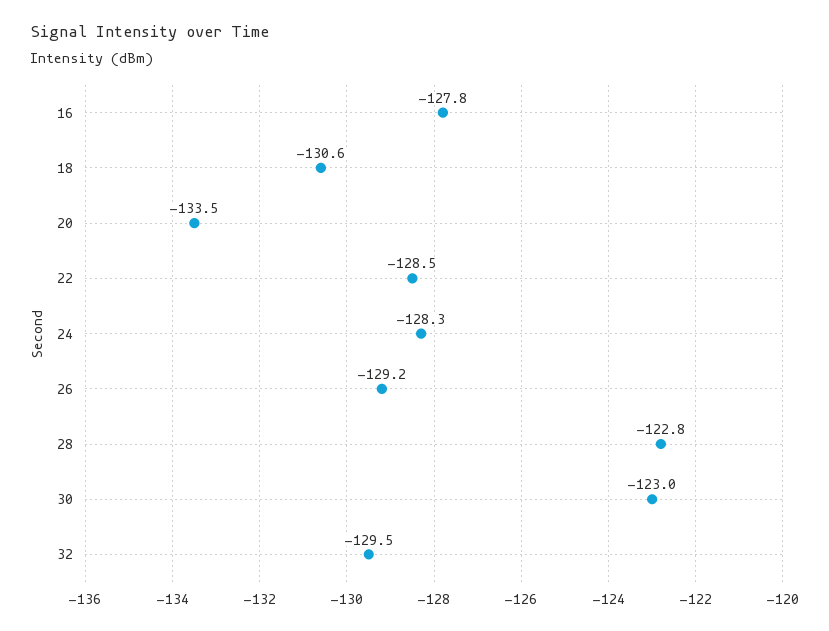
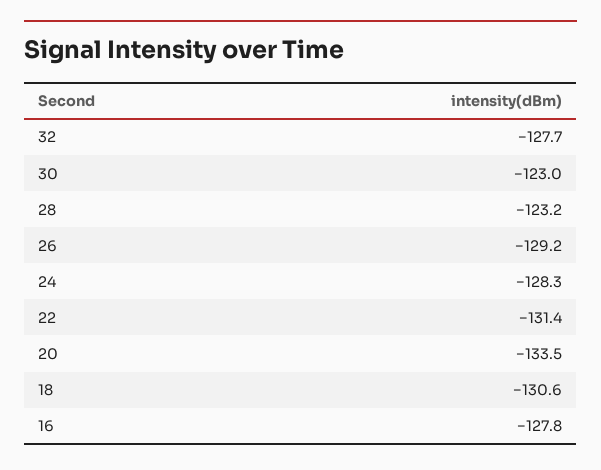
  {
    "16": -127.8,
    "18": -130.6,
    "20": -133.5,
-   "22": -128.5,
+   "22": -131.4,
    "24": -128.3,
    "26": -129.2,
-   "28": -122.8,
+   "28": -123.2,
    "30": -123,
-   "32": -129.5
+   "32": -127.7
  }

